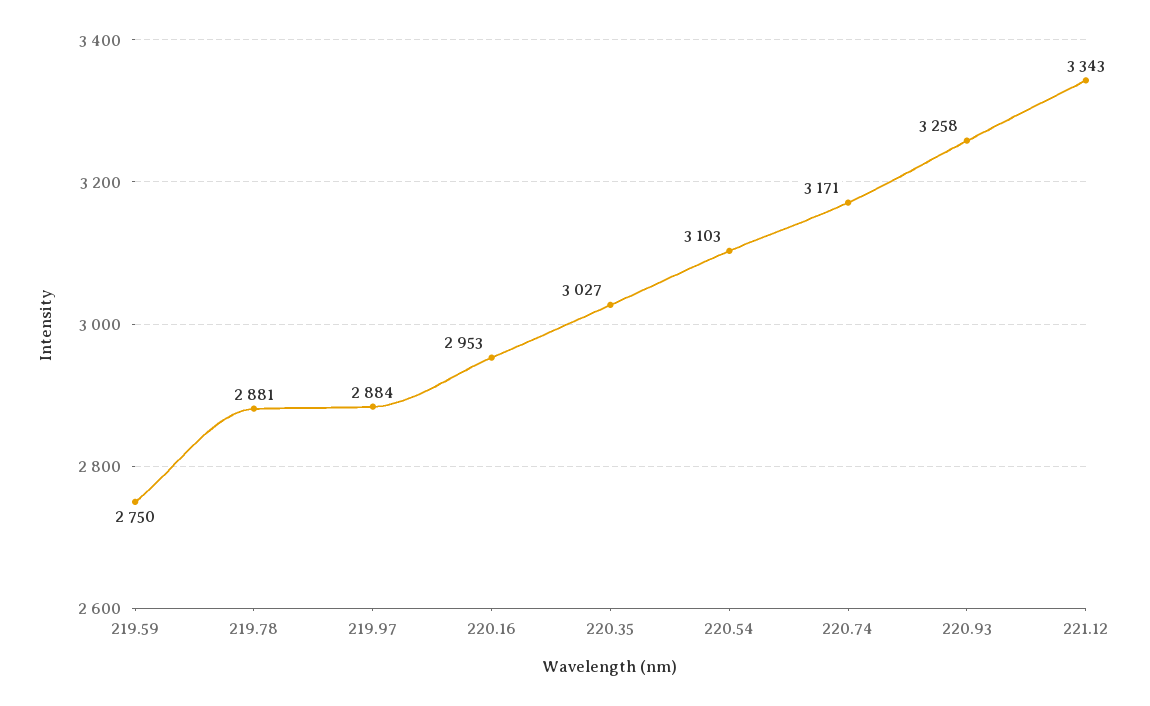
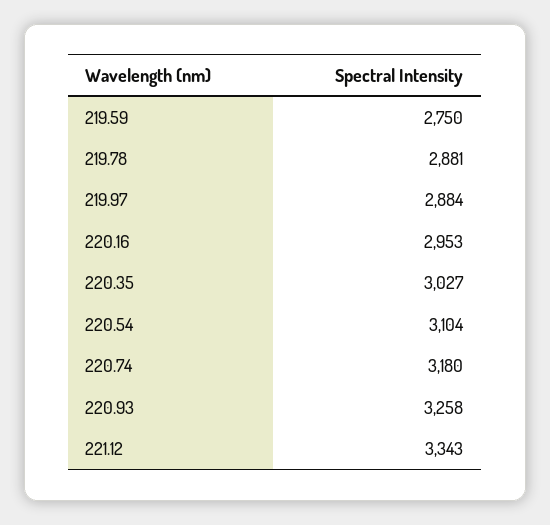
  {
    "219.59": 2750,
    "219.78": 2881,
    "219.97": 2884,
    "220.16": 2953,
    "220.35": 3027,
-   "220.54": 3103,
+   "220.54": 3104,
-   "220.74": 3171,
+   "220.74": 3180,
    "220.93": 3258,
    "221.12": 3343
  }

